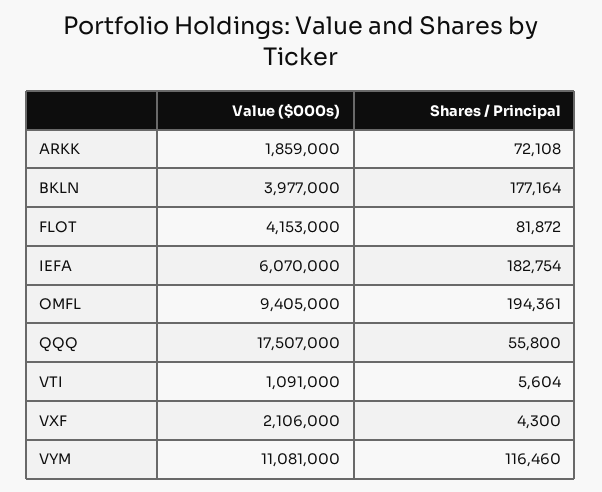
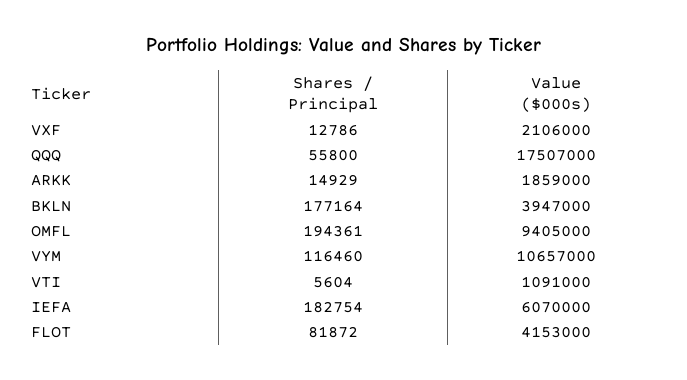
  {
    "Value ($000s)": {
      "ARKK": 1859000,
-     "BKLN": 3977000,
+     "BKLN": 3947000,
      "FLOT": 4153000,
      "IEFA": 6070000,
      "OMFL": 9405000,
      "QQQ": 17507000,
      "VTI": 1091000,
      "VXF": 2106000,
-     "VYM": 11081000
+     "VYM": 10657000
    },
    "Shares / Principal": {
-     "ARKK": 72108,
+     "ARKK": 14929,
      "BKLN": 177164,
      "FLOT": 81872,
      "IEFA": 182754,
      "OMFL": 194361,
      "QQQ": 55800,
      "VTI": 5604,
-     "VXF": 4300,
+     "VXF": 12786,
      "VYM": 116460
    }
  }

